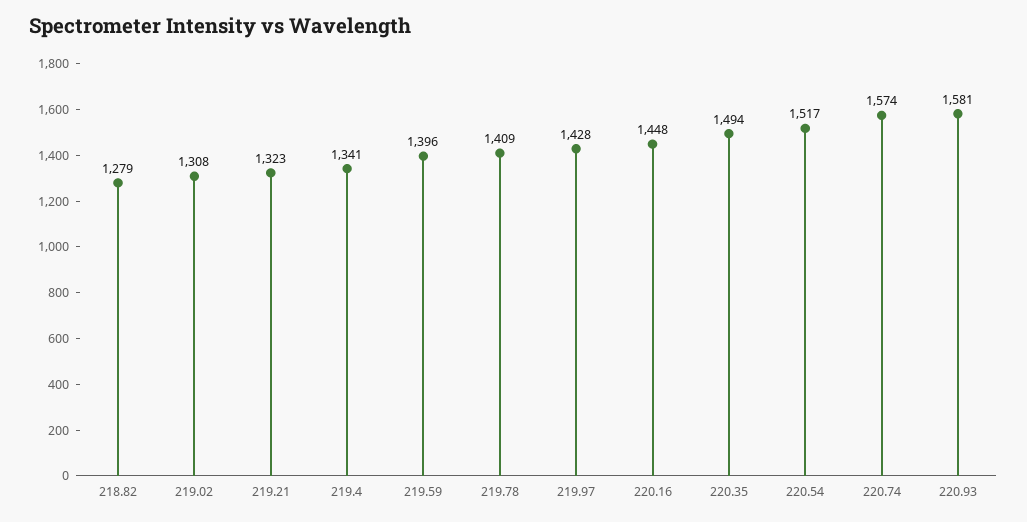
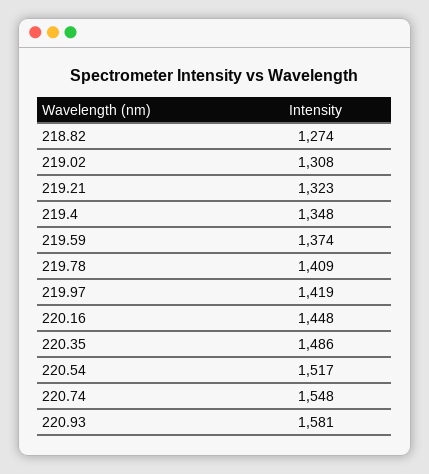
  {
-   "218.82": 1279,
+   "218.82": 1274,
    "219.02": 1308,
    "219.21": 1323,
-   "219.4": 1341,
+   "219.4": 1348,
-   "219.59": 1396,
+   "219.59": 1374,
    "219.78": 1409,
-   "219.97": 1428,
+   "219.97": 1419,
    "220.16": 1448,
-   "220.35": 1494,
+   "220.35": 1486,
    "220.54": 1517,
-   "220.74": 1574,
+   "220.74": 1548,
    "220.93": 1581
  }

